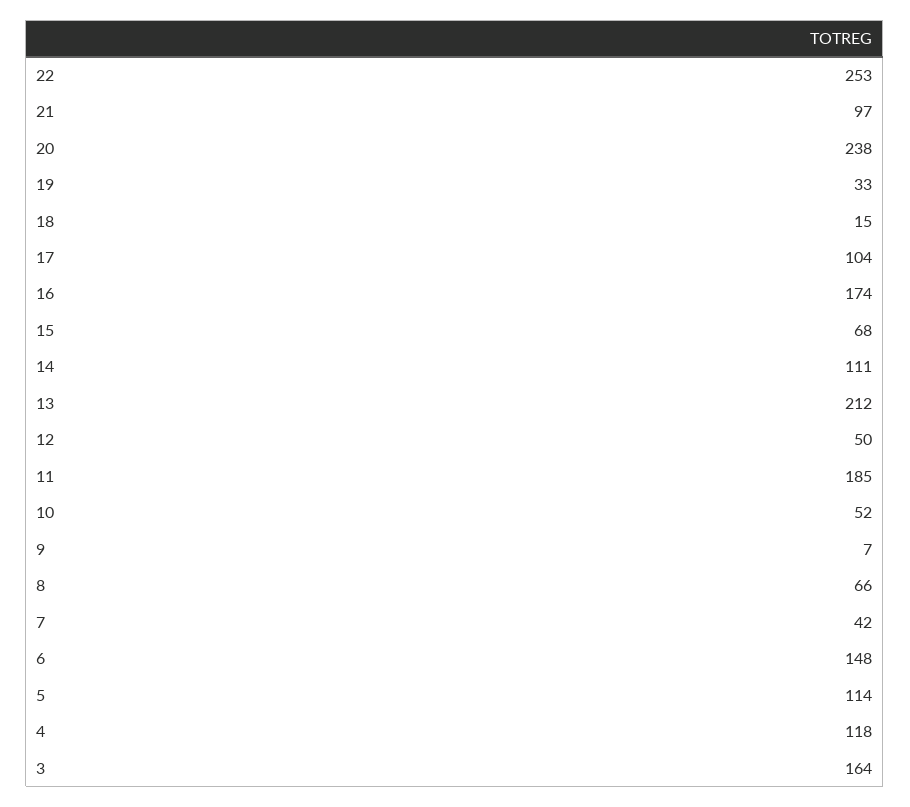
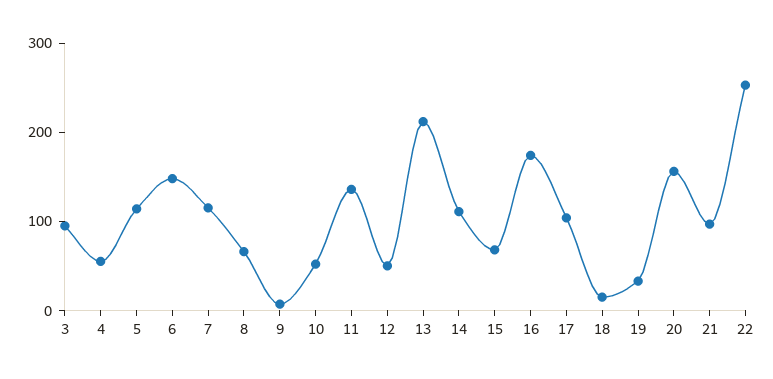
  {
    "22": 253,
    "21": 97,
-   "20": 238,
+   "20": 160,
    "19": 33,
    "18": 15,
    "17": 104,
    "16": 174,
    "15": 68,
    "14": 111,
    "13": 212,
    "12": 50,
-   "11": 185,
+   "11": 140,
    "10": 52,
    "9": 7,
    "8": 66,
-   "7": 42,
+   "7": 120,
    "6": 148,
    "5": 114,
-   "4": 118,
+   "4": 60,
-   "3": 164
+   "3": 100
  }

